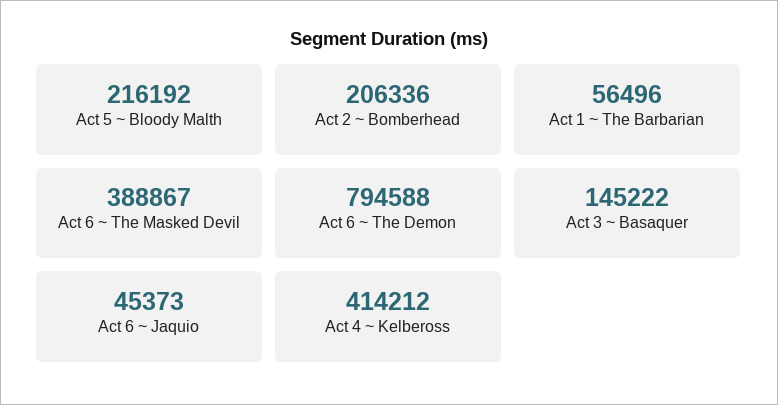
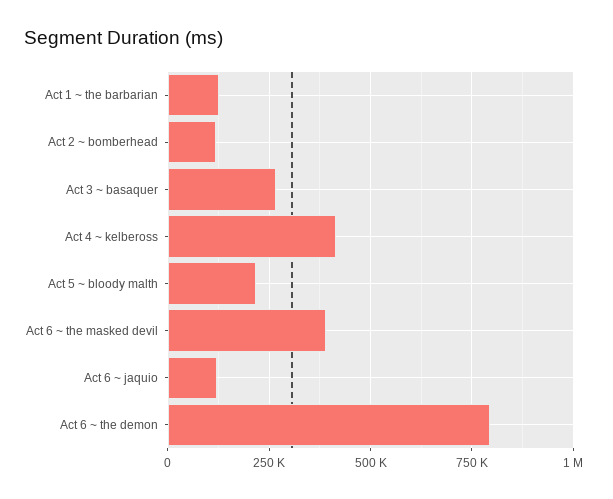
  {
    "Act 5 ~ Bloody Malth": 216192,
-   "Act 2 ~ Bomberhead": 206336,
+   "Act 2 ~ Bomberhead": 125000,
-   "Act 1 ~ The Barbarian": 56496,
+   "Act 1 ~ The Barbarian": 125000,
    "Act 6 ~ The Masked Devil": 388867,
    "Act 6 ~ The Demon": 794588,
-   "Act 3 ~ Basaquer": 145222,
+   "Act 3 ~ Basaquer": 275000,
-   "Act 6 ~ Jaquio": 45373,
+   "Act 6 ~ Jaquio": 125000,
    "Act 4 ~ Kelbeross": 414212
  }

